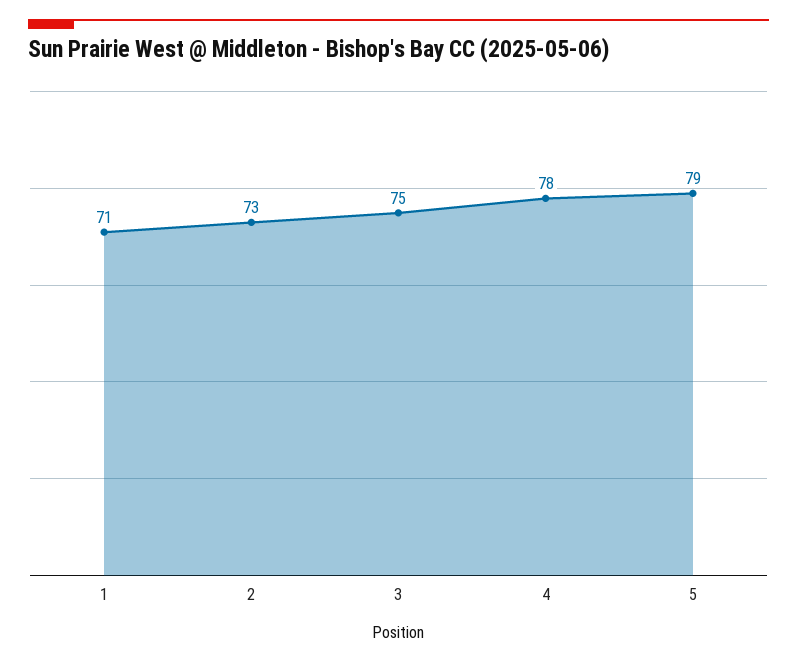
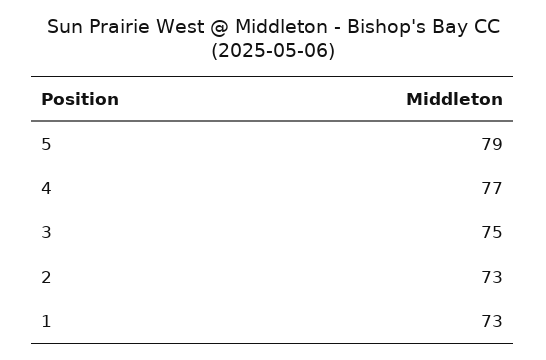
  {
-   "1": 71,
+   "1": 73,
    "2": 73,
    "3": 75,
-   "4": 78,
+   "4": 77,
    "5": 79
  }

